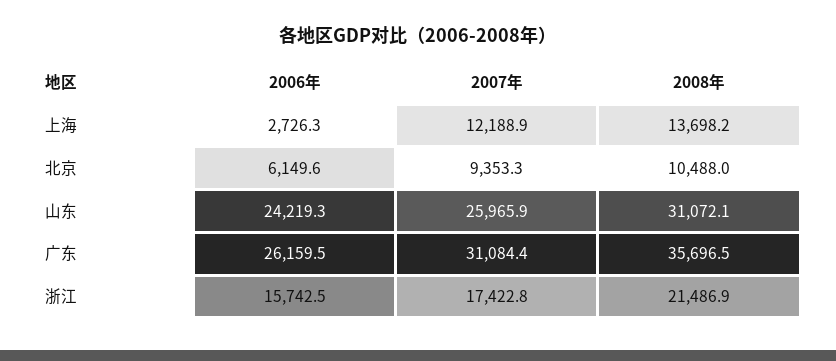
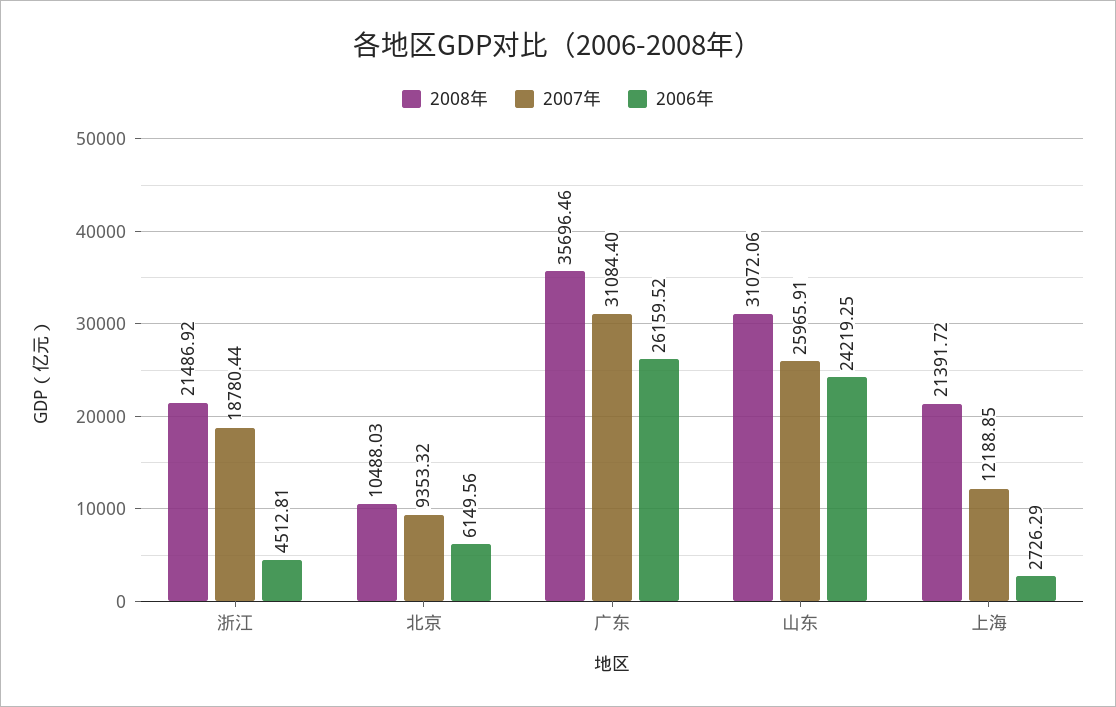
  {
    "2006年": {
      "上海": 2726.29,
      "北京": 6149.56,
      "山东": 24219.25,
      "广东": 26159.52,
-     "浙江": 15742.5
+     "浙江": 4512.81
    },
    "2007年": {
      "上海": 12188.85,
      "北京": 9353.32,
      "山东": 25965.91,
      "广东": 31084.4,
-     "浙江": 17422.8
+     "浙江": 18780.44
    },
    "2008年": {
-     "上海": 13698.2,
+     "上海": 21391.72,
      "北京": 10488.03,
      "山东": 31072.06,
      "广东": 35696.46,
      "浙江": 21486.92
    }
  }

